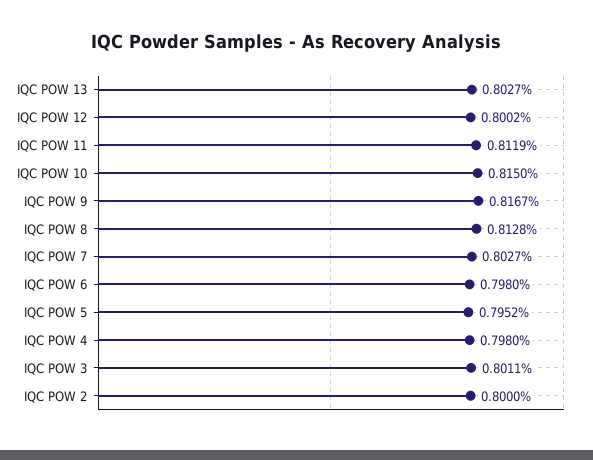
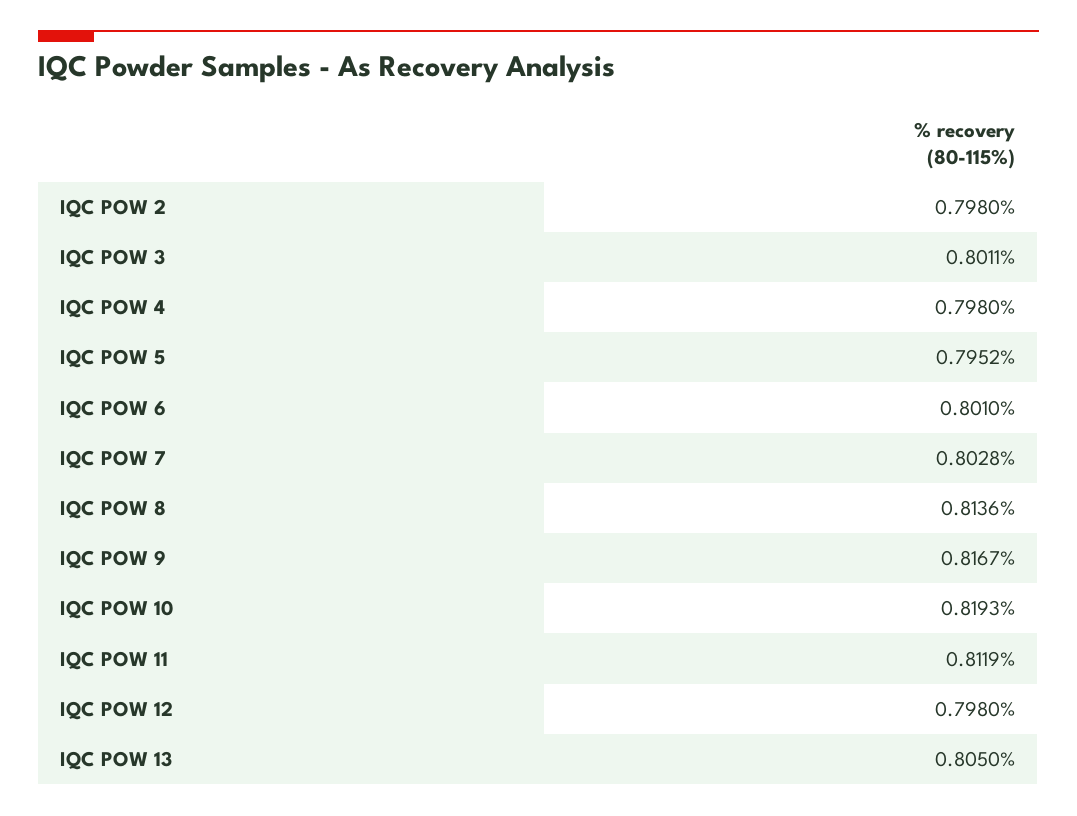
  {
-   "IQC POW 13": 0.8027,
+   "IQC POW 13": 0.805,
-   "IQC POW 12": 0.8002,
+   "IQC POW 12": 0.798,
    "IQC POW 11": 0.8119,
-   "IQC POW 10": 0.815,
+   "IQC POW 10": 0.8193,
    "IQC POW 9": 0.8167,
-   "IQC POW 8": 0.8128,
+   "IQC POW 8": 0.8136,
-   "IQC POW 7": 0.8027,
+   "IQC POW 7": 0.8028,
-   "IQC POW 6": 0.798,
+   "IQC POW 6": 0.801,
    "IQC POW 5": 0.7952,
    "IQC POW 4": 0.798,
    "IQC POW 3": 0.8011,
-   "IQC POW 2": 0.8
+   "IQC POW 2": 0.798
  }

